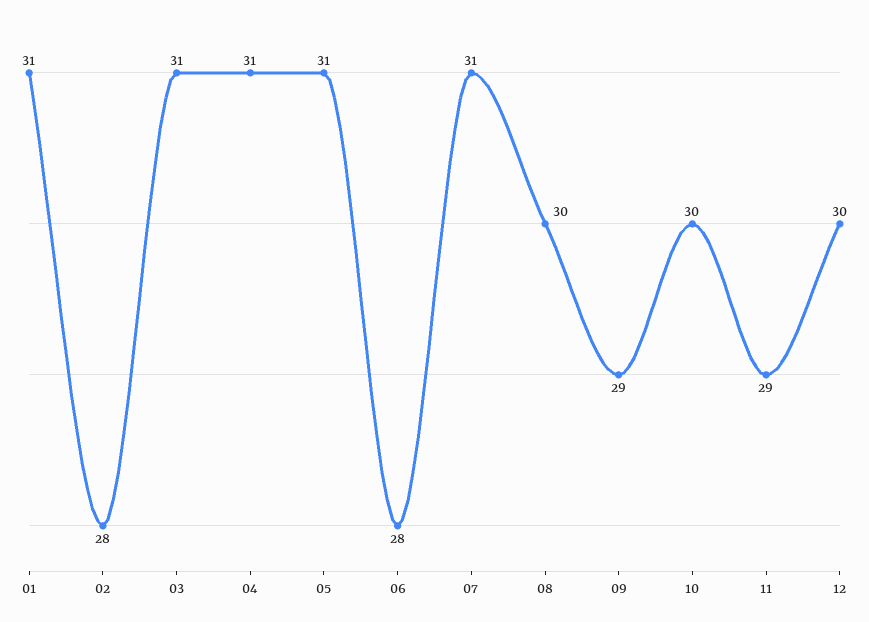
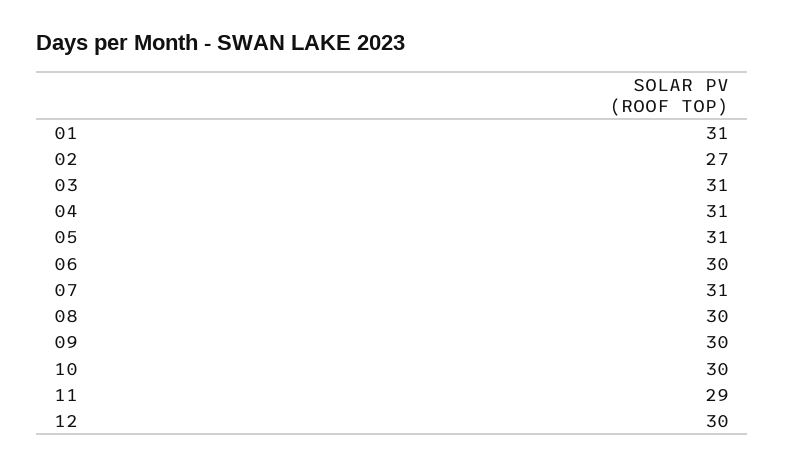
  {
    "01": 31,
-   "02": 28,
+   "02": 27,
    "03": 31,
    "04": 31,
    "05": 31,
-   "06": 28,
+   "06": 30,
    "07": 31,
    "08": 30,
-   "09": 29,
+   "09": 30,
    "10": 30,
    "11": 29,
    "12": 30
  }

